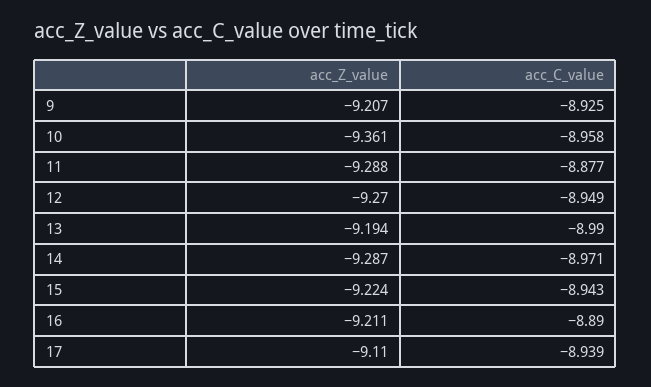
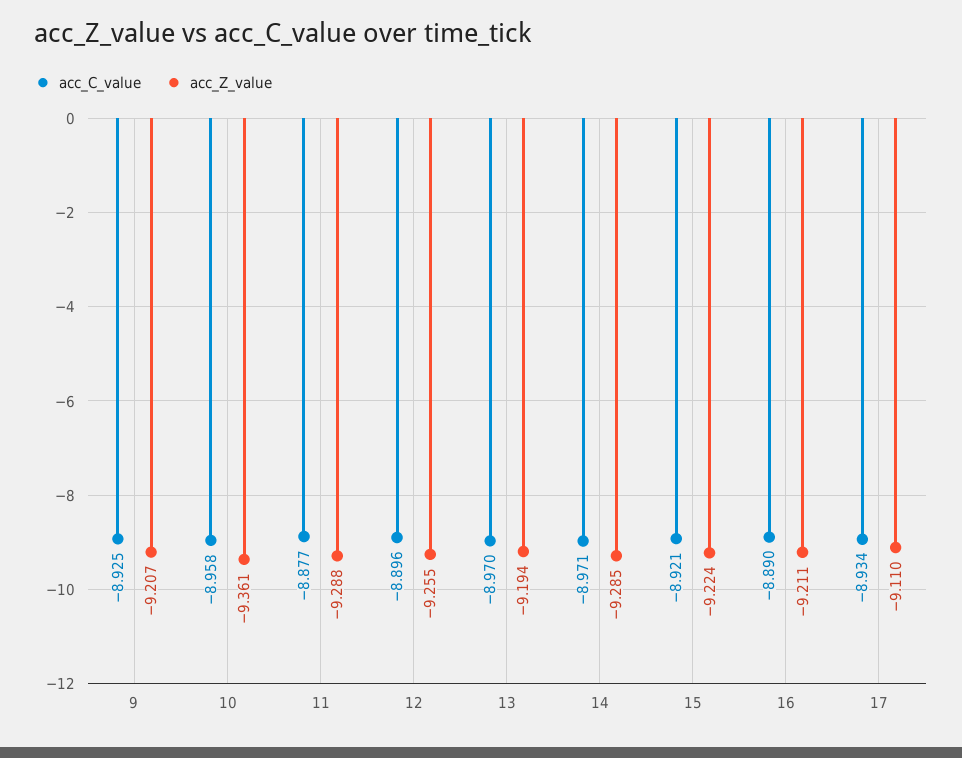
  {
    "acc_Z_value": {
      "9": -9.207,
      "10": -9.361,
      "11": -9.288,
-     "12": -9.27,
+     "12": -9.255,
      "13": -9.194,
-     "14": -9.287,
+     "14": -9.285,
      "15": -9.224,
      "16": -9.211,
      "17": -9.11
    },
    "acc_C_value": {
      "9": -8.925,
      "10": -8.958,
      "11": -8.877,
-     "12": -8.949,
+     "12": -8.896,
-     "13": -8.99,
+     "13": -8.97,
      "14": -8.971,
-     "15": -8.943,
+     "15": -8.921,
      "16": -8.89,
-     "17": -8.939
+     "17": -8.934
    }
  }

